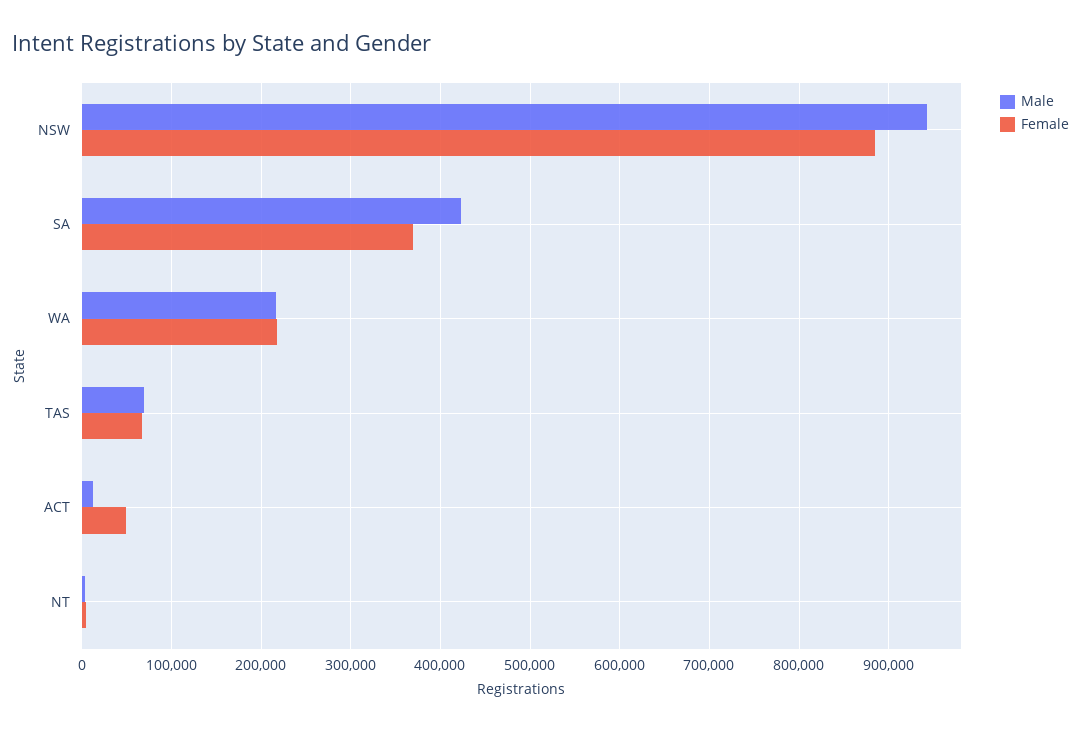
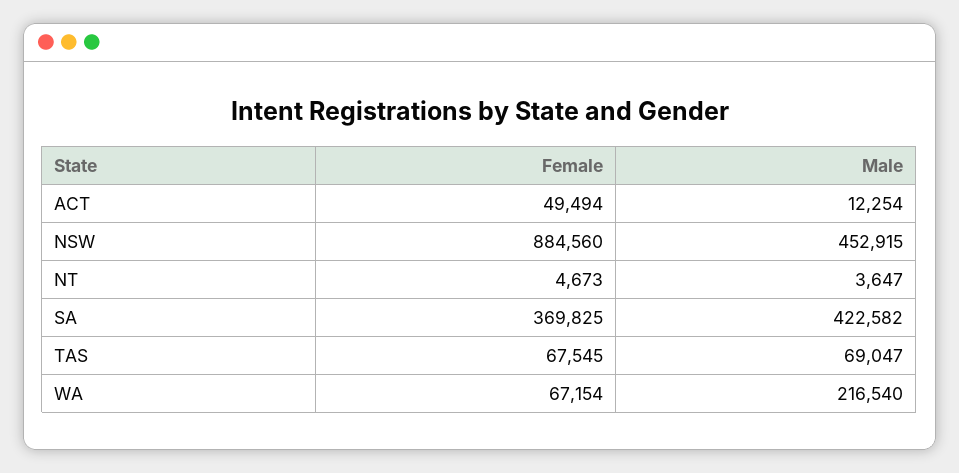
  {
    "Male": {
-     "NSW": 940000,
+     "NSW": 452915,
      "SA": 422582,
      "WA": 216540,
      "TAS": 69047,
      "ACT": 12254,
      "NT": 3647
    },
    "Female": {
      "NSW": 884560,
      "SA": 369825,
-     "WA": 220000,
+     "WA": 67154,
      "TAS": 67545,
      "ACT": 49494,
      "NT": 4673
    }
  }

